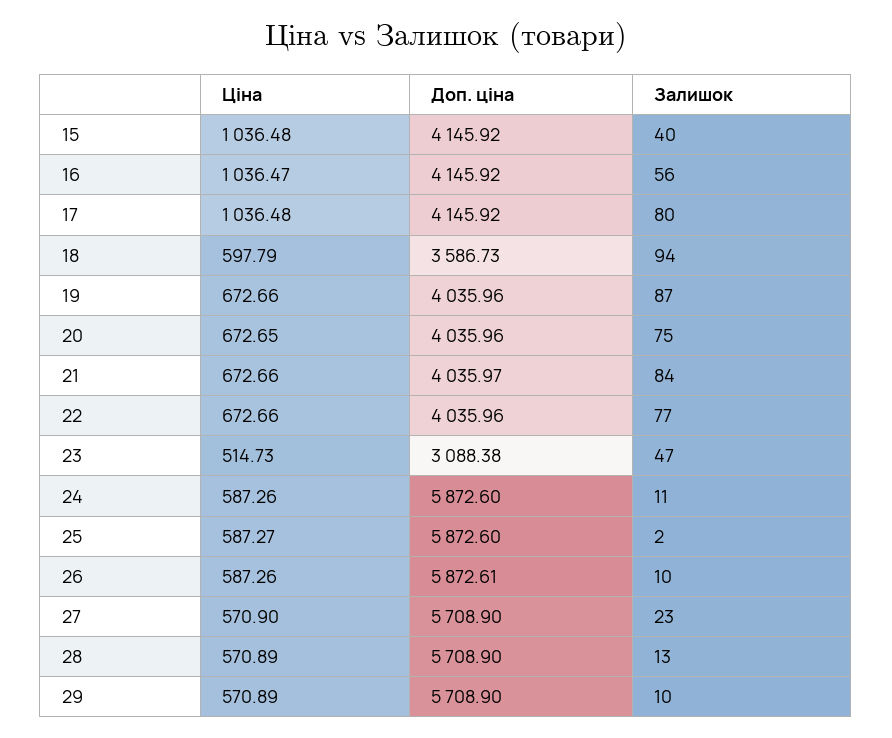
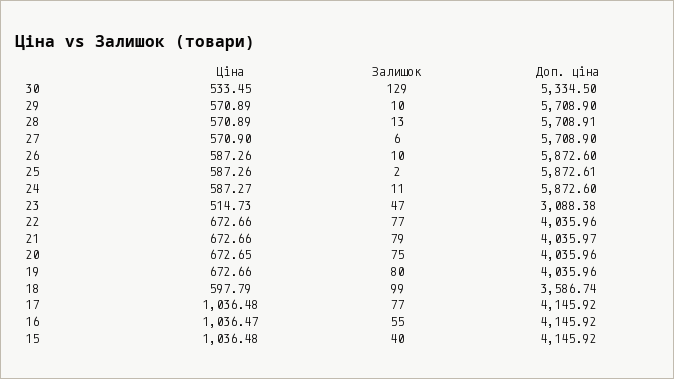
  {
    "Ціна": {
      "15": 1036.48,
      "16": 1036.47,
      "17": 1036.48,
      "18": 597.79,
      "19": 672.66,
      "20": 672.65,
      "21": 672.66,
      "22": 672.66,
      "23": 514.73,
-     "24": 587.26,
+     "24": 587.27,
-     "25": 587.27,
+     "25": 587.26,
      "26": 587.26,
      "27": 570.9,
      "28": 570.89,
-     "29": 570.89
+     "29": 570.89,
+     "30": 533.45
    },
    "Доп. ціна": {
      "15": 4145.92,
      "16": 4145.92,
      "17": 4145.92,
-     "18": 3586.73,
+     "18": 3586.74,
      "19": 4035.96,
      "20": 4035.96,
      "21": 4035.97,
      "22": 4035.96,
      "23": 3088.38,
      "24": 5872.6,
-     "25": 5872.6,
+     "25": 5872.61,
-     "26": 5872.61,
+     "26": 5872.6,
      "27": 5708.9,
-     "28": 5708.9,
+     "28": 5708.91,
-     "29": 5708.9
+     "29": 5708.9,
+     "30": 5334.5
    },
    "Залишок": {
      "15": 40,
-     "16": 56,
+     "16": 55,
-     "17": 80,
+     "17": 77,
-     "18": 94,
+     "18": 99,
-     "19": 87,
+     "19": 80,
      "20": 75,
-     "21": 84,
+     "21": 79,
      "22": 77,
      "23": 47,
      "24": 11,
      "25": 2,
      "26": 10,
-     "27": 23,
+     "27": 6,
      "28": 13,
-     "29": 10
+     "29": 10,
+     "30": 129
    }
  }

